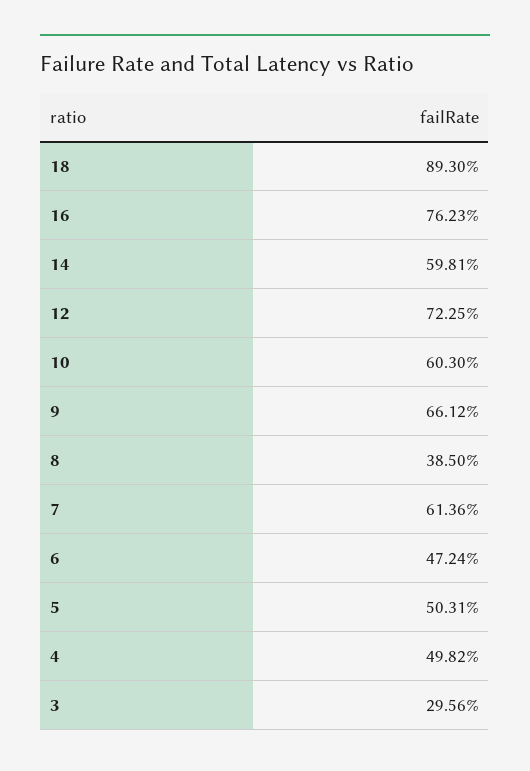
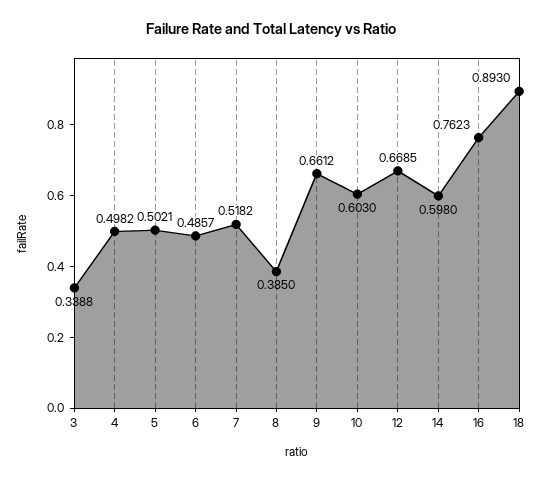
  {
    "18": 0.893,
    "16": 0.7623,
-   "14": 0.5981,
+   "14": 0.598,
-   "12": 0.7225,
+   "12": 0.6685,
    "10": 0.603,
    "9": 0.6612,
    "8": 0.385,
-   "7": 0.6136,
+   "7": 0.5182,
-   "6": 0.4724,
+   "6": 0.4857,
-   "5": 0.5031,
+   "5": 0.5021,
    "4": 0.4982,
-   "3": 0.2956
+   "3": 0.3388
  }

